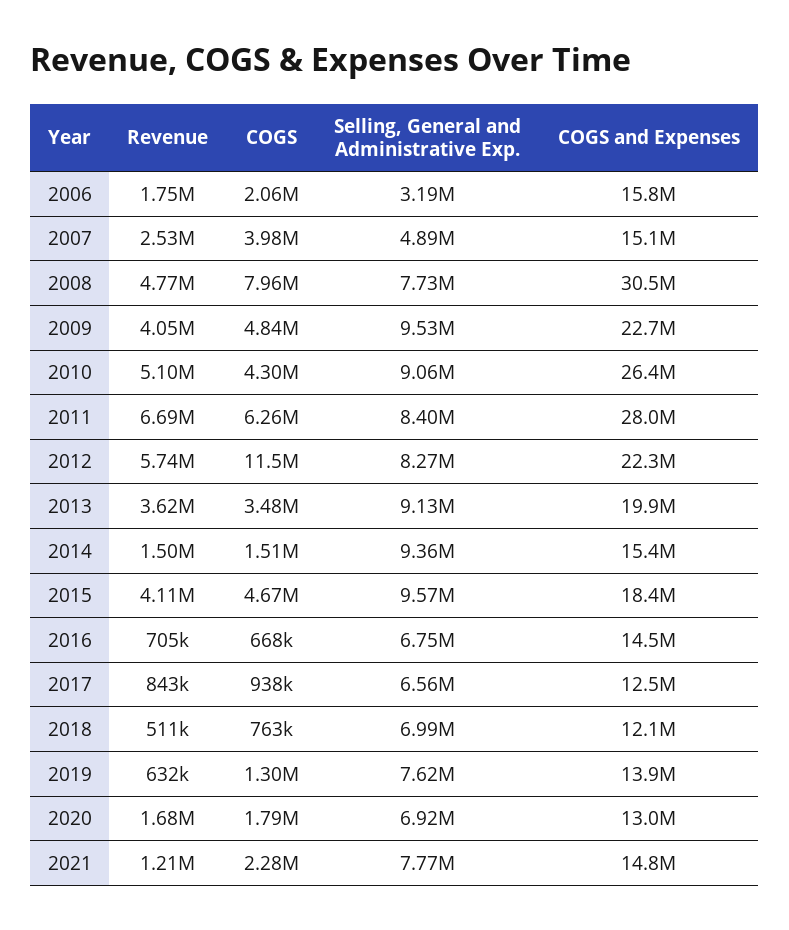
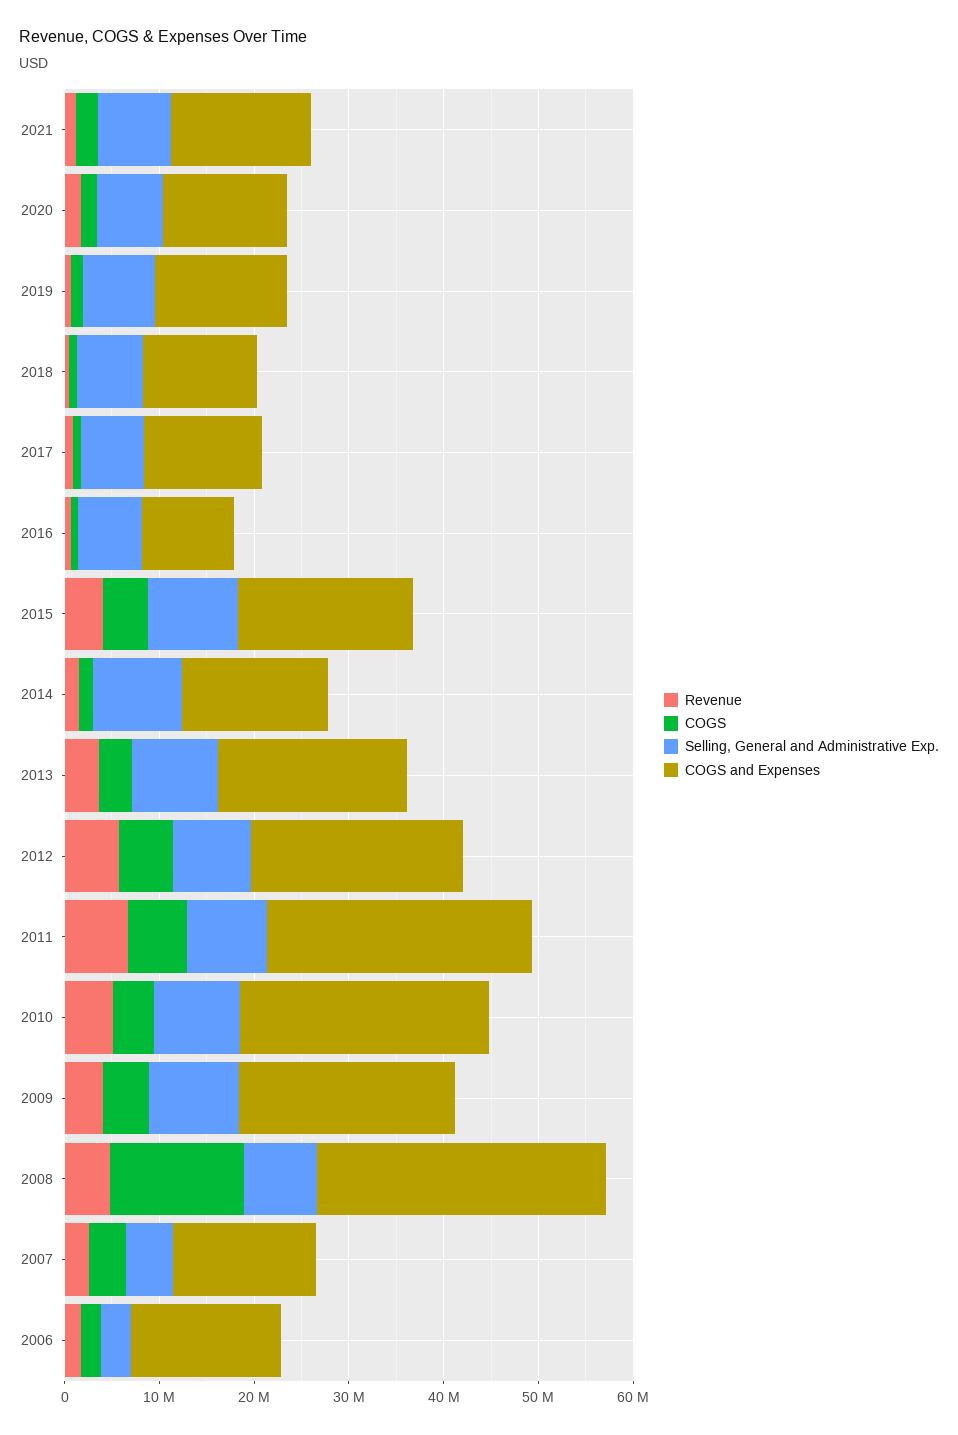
  {
    "Revenue": {
      "2006": 1750000,
      "2007": 2530000,
      "2008": 4770000,
      "2009": 4050000,
      "2010": 5100000,
      "2011": 6690000,
      "2012": 5740000,
      "2013": 3620000,
      "2014": 1500000,
      "2015": 4110000,
      "2016": 705000,
      "2017": 843000,
      "2018": 511000,
      "2019": 632000,
      "2020": 1680000,
      "2021": 1210000
    },
    "COGS": {
      "2006": 2060000,
      "2007": 3980000,
-     "2008": 7960000,
+     "2008": 14000000,
      "2009": 4840000,
      "2010": 4300000,
      "2011": 6260000,
-     "2012": 11500000,
+     "2012": 6000000,
      "2013": 3480000,
      "2014": 1510000,
      "2015": 4670000,
      "2016": 668000,
      "2017": 938000,
      "2018": 763000,
      "2019": 1300000,
      "2020": 1790000,
      "2021": 2280000
    },
    "Selling, General and Administrative Exp.": {
      "2006": 3190000,
      "2007": 4890000,
      "2008": 7730000,
      "2009": 9530000,
      "2010": 9060000,
      "2011": 8400000,
      "2012": 8270000,
      "2013": 9130000,
      "2014": 9360000,
      "2015": 9570000,
      "2016": 6750000,
      "2017": 6560000,
      "2018": 6990000,
      "2019": 7620000,
      "2020": 6920000,
      "2021": 7770000
    },
    "COGS and Expenses": {
      "2006": 15800000,
      "2007": 15100000,
      "2008": 30500000,
      "2009": 22700000,
      "2010": 26400000,
      "2011": 28000000,
      "2012": 22300000,
      "2013": 19900000,
      "2014": 15400000,
      "2015": 18400000,
-     "2016": 14500000,
+     "2016": 10000000,
      "2017": 12500000,
      "2018": 12100000,
      "2019": 13900000,
      "2020": 13000000,
      "2021": 14800000
    }
  }

